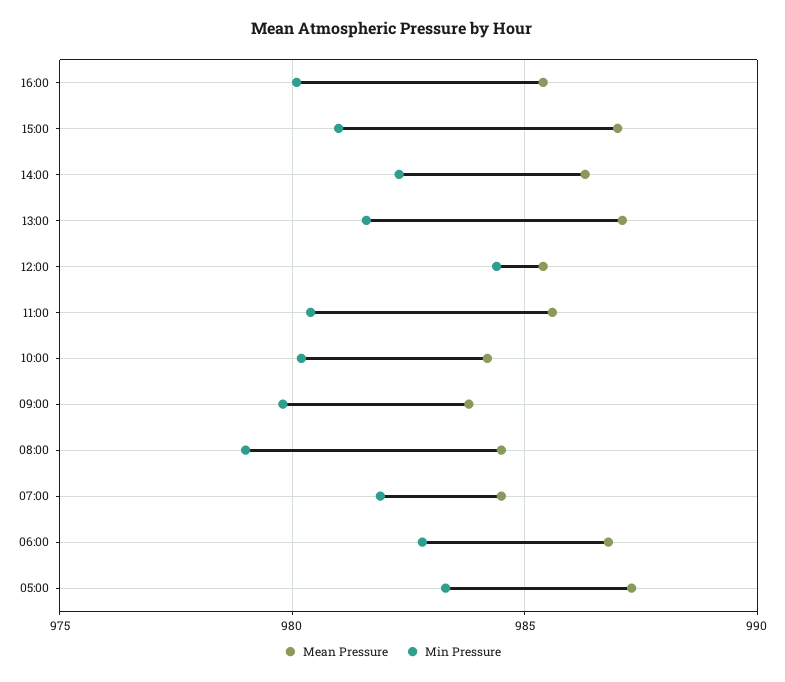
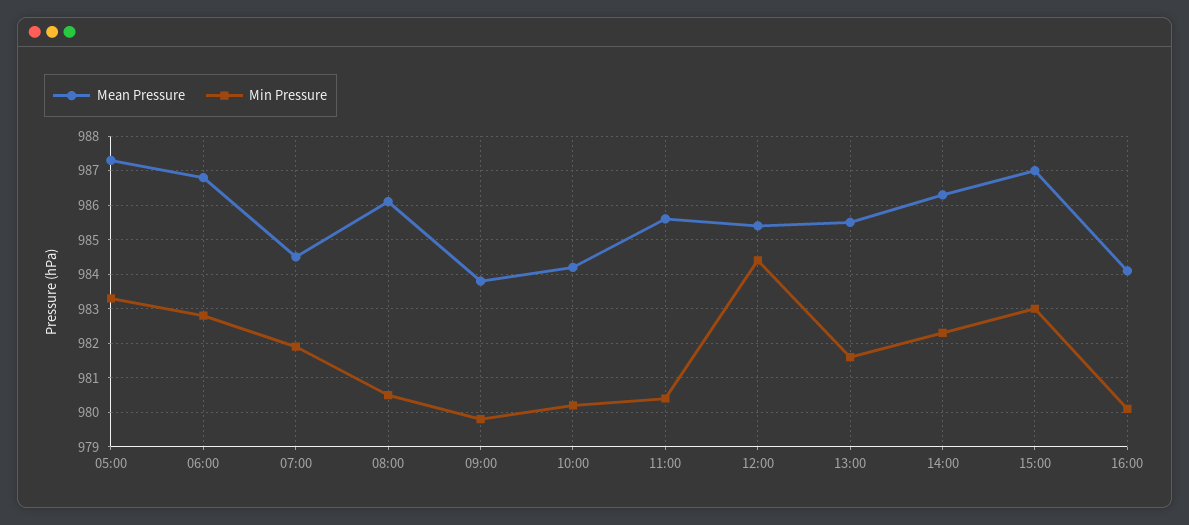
  {
    "Mean Pressure": {
-     "16:00": 985.5,
+     "16:00": 984,
      "15:00": 987,
      "14:00": 986.5,
-     "13:00": 987,
+     "13:00": 985.5,
      "12:00": 985.5,
      "11:00": 985.5,
      "10:00": 984,
      "09:00": 984,
-     "08:00": 984.5,
+     "08:00": 986,
      "07:00": 984.5,
      "06:00": 987,
      "05:00": 987.5
    },
    "Min Pressure": {
      "16:00": 980,
-     "15:00": 981,
+     "15:00": 983,
      "14:00": 982.5,
      "13:00": 981.5,
      "12:00": 984.5,
      "11:00": 980.5,
      "10:00": 980,
      "09:00": 980,
-     "08:00": 979,
+     "08:00": 980.5,
      "07:00": 982,
      "06:00": 983,
      "05:00": 983.5
    }
  }

